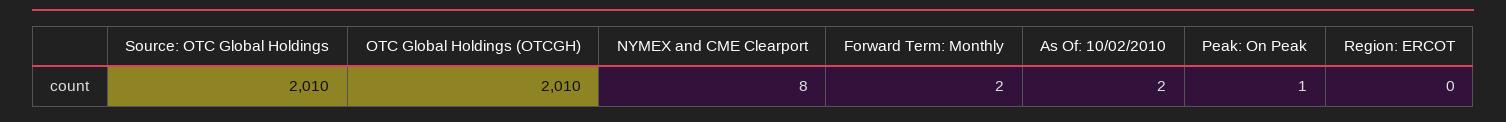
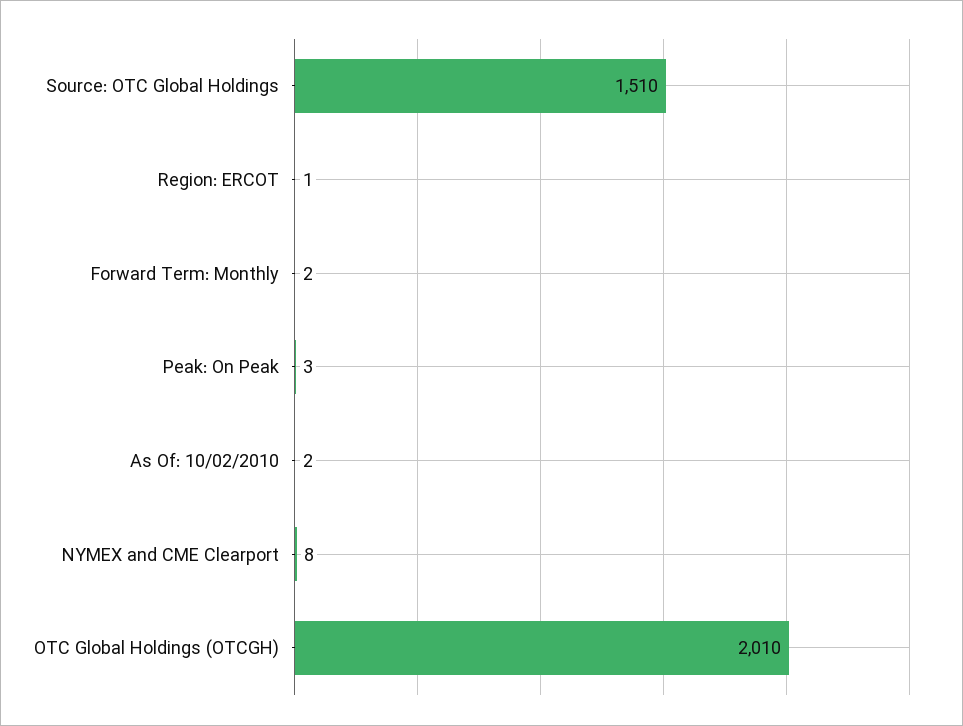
  {
-   "Source: OTC Global Holdings": 2010,
+   "Source: OTC Global Holdings": 1510,
    "OTC Global Holdings (OTCGH)": 2010,
    "NYMEX and CME Clearport": 8,
    "Forward Term: Monthly": 2,
    "As Of: 10/02/2010": 2,
-   "Peak: On Peak": 1,
+   "Peak: On Peak": 3,
-   "Region: ERCOT": 0
+   "Region: ERCOT": 1
  }

